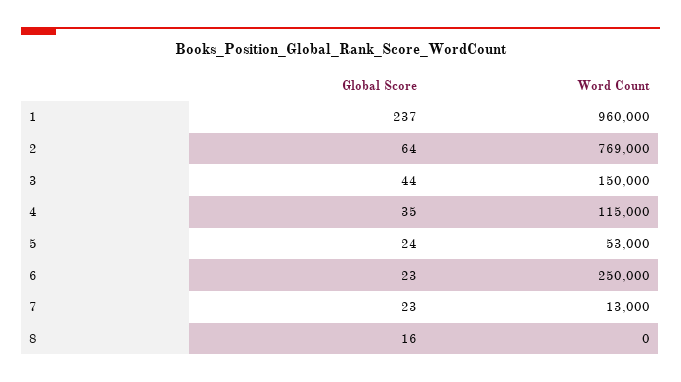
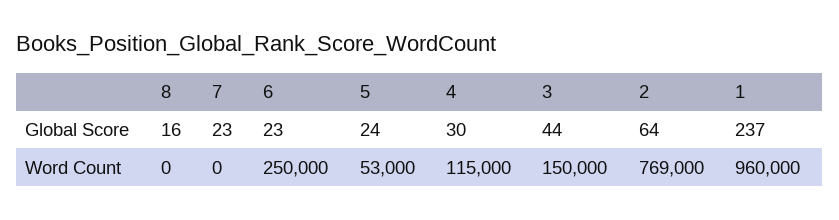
  {
    "Global Score": {
      "1": 237,
      "2": 64,
      "3": 44,
-     "4": 35,
+     "4": 30,
      "5": 24,
      "6": 23,
      "7": 23,
      "8": 16
    },
    "Word Count": {
      "1": 960000,
      "2": 769000,
      "3": 150000,
      "4": 115000,
      "5": 53000,
      "6": 250000,
-     "7": 13000,
+     "7": 0,
      "8": 0
    }
  }

